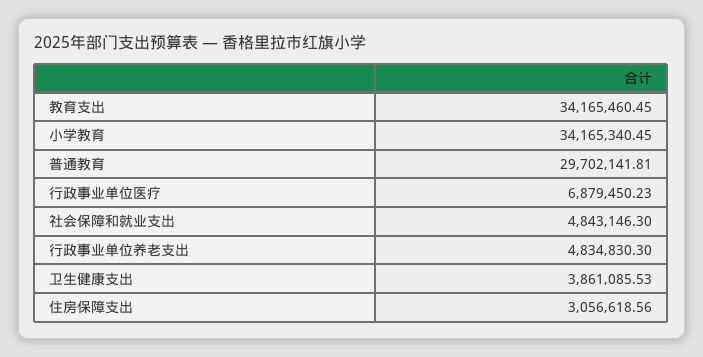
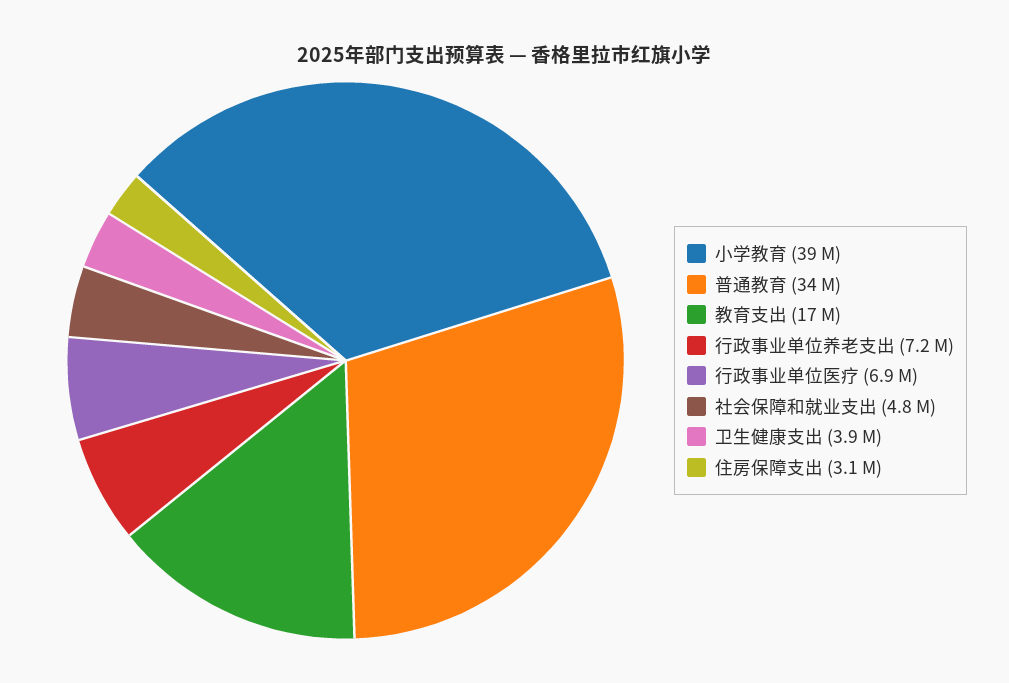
  {
-   "教育支出": 34165460.45,
+   "教育支出": 17000000,
-   "小学教育": 34165340.45,
+   "小学教育": 39000000,
-   "普通教育": 29702141.81,
+   "普通教育": 34000000,
    "行政事业单位医疗": 6879450.23,
    "社会保障和就业支出": 4843146.3,
-   "行政事业单位养老支出": 4834830.3,
+   "行政事业单位养老支出": 7200000,
    "卫生健康支出": 3861085.53,
    "住房保障支出": 3056618.56
  }

